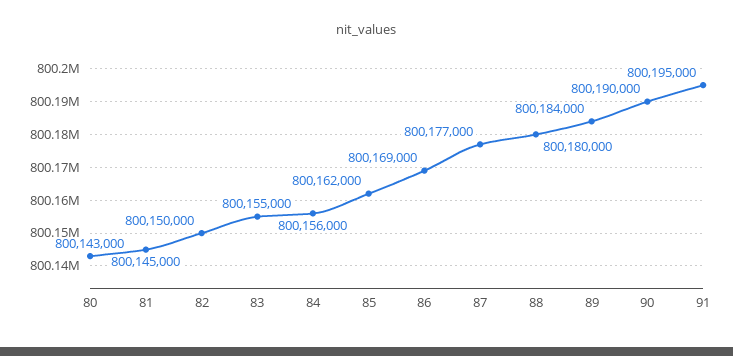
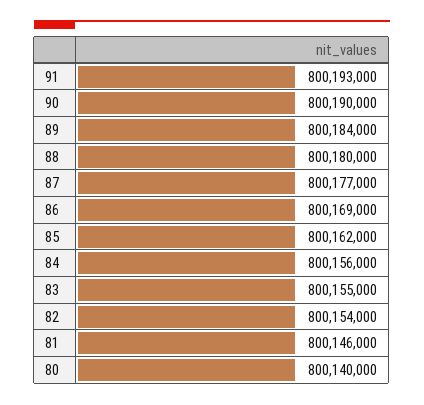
  {
-   "80": 800143000,
+   "80": 800140000,
-   "81": 800145000,
+   "81": 800146000,
-   "82": 800150000,
+   "82": 800154000,
    "83": 800155000,
    "84": 800156000,
    "85": 800162000,
    "86": 800169000,
    "87": 800177000,
    "88": 800180000,
    "89": 800184000,
    "90": 800190000,
-   "91": 800195000
+   "91": 800193000
  }

